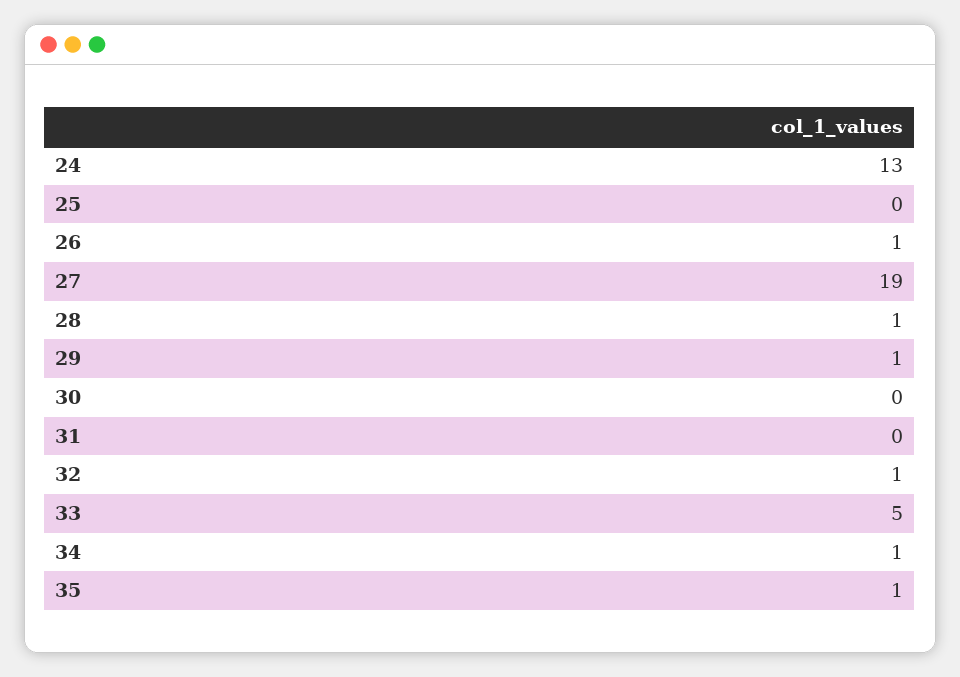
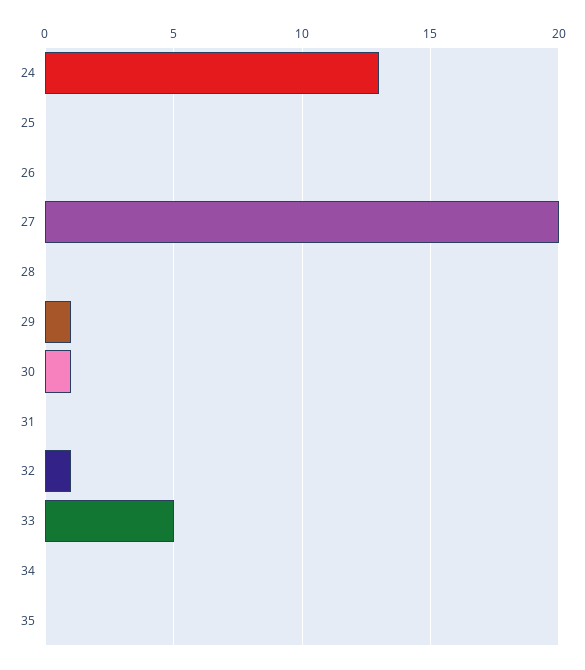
  {
    "24": 13,
    "25": 0,
-   "26": 1,
+   "26": 0,
-   "27": 19,
+   "27": 20,
-   "28": 1,
+   "28": 0,
    "29": 1,
-   "30": 0,
+   "30": 1,
    "31": 0,
    "32": 1,
    "33": 5,
-   "34": 1,
+   "34": 0,
-   "35": 1
+   "35": 0
  }

